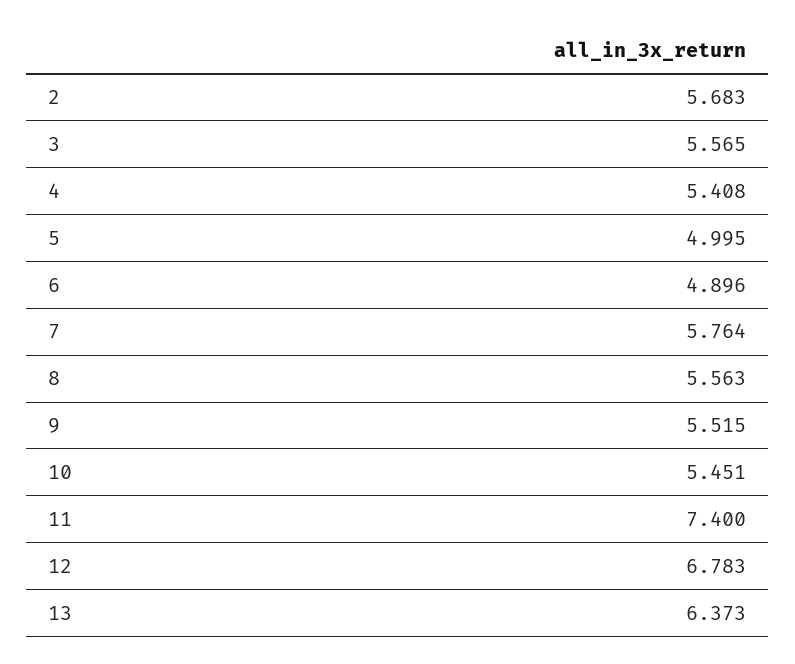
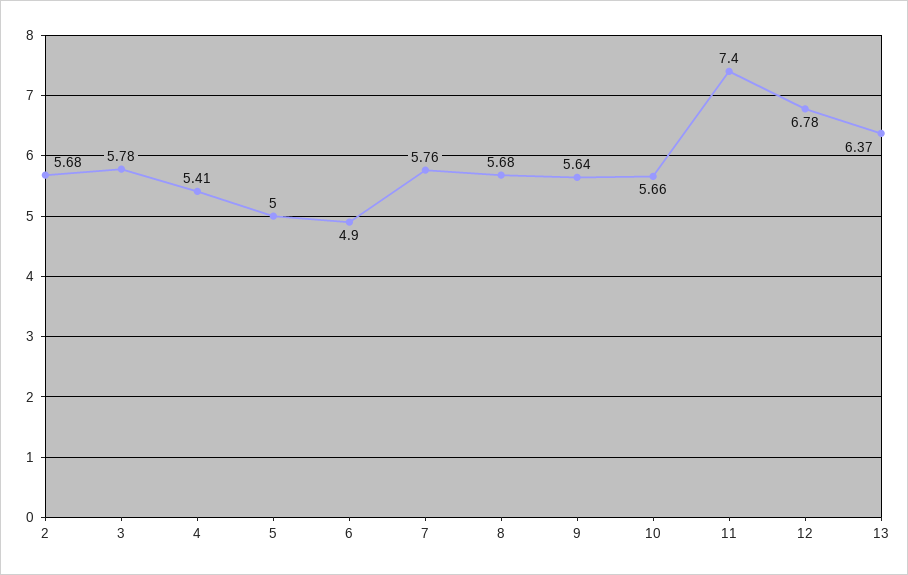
  {
    "2": 5.683,
-   "3": 5.565,
+   "3": 5.78,
    "4": 5.408,
    "5": 4.995,
    "6": 4.896,
    "7": 5.764,
-   "8": 5.563,
+   "8": 5.68,
-   "9": 5.515,
+   "9": 5.64,
-   "10": 5.451,
+   "10": 5.66,
    "11": 7.4,
    "12": 6.783,
    "13": 6.373
  }

